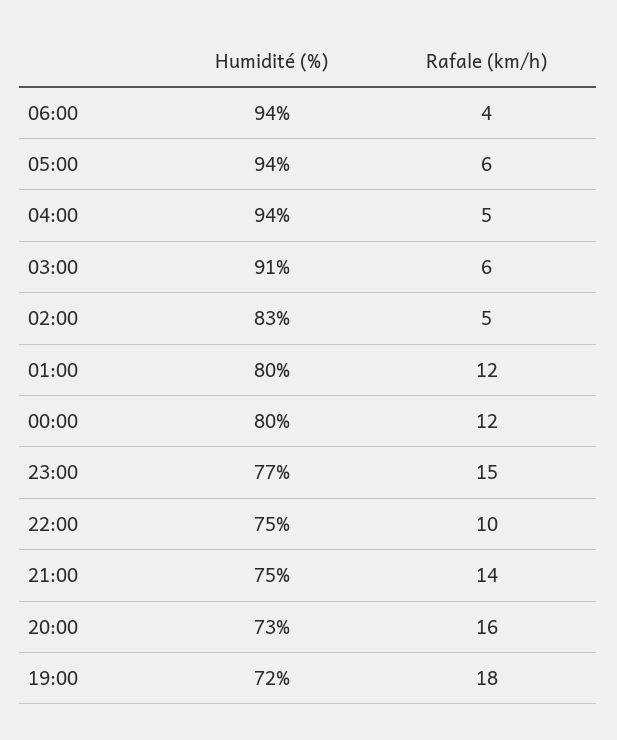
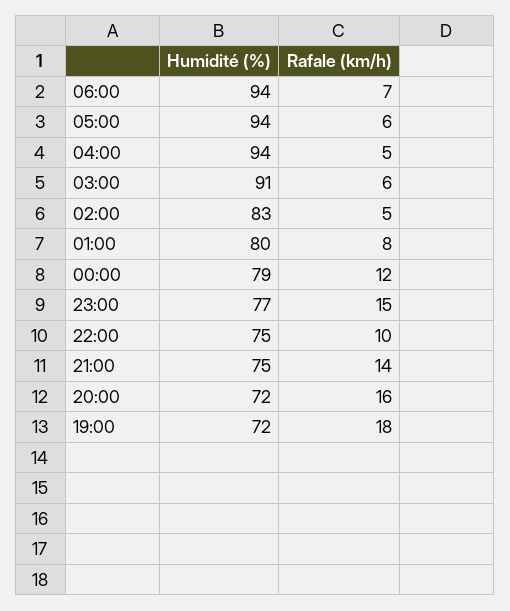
  {
    "Humidité (%)": {
      "06:00": 94,
      "05:00": 94,
      "04:00": 94,
      "03:00": 91,
      "02:00": 83,
      "01:00": 80,
-     "00:00": 80,
+     "00:00": 79,
      "23:00": 77,
      "22:00": 75,
      "21:00": 75,
-     "20:00": 73,
+     "20:00": 72,
      "19:00": 72
    },
    "Rafale (km/h)": {
-     "06:00": 4,
+     "06:00": 7,
      "05:00": 6,
      "04:00": 5,
      "03:00": 6,
      "02:00": 5,
-     "01:00": 12,
+     "01:00": 8,
      "00:00": 12,
      "23:00": 15,
      "22:00": 10,
      "21:00": 14,
      "20:00": 16,
      "19:00": 18
    }
  }

